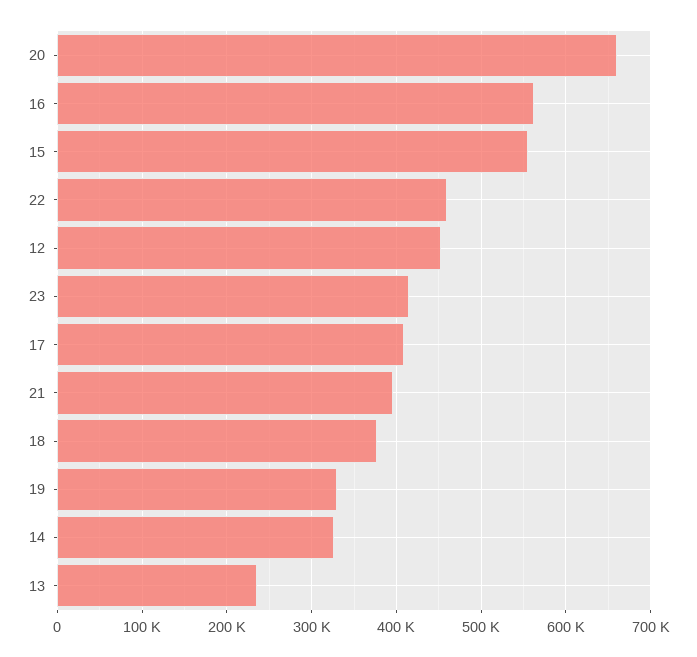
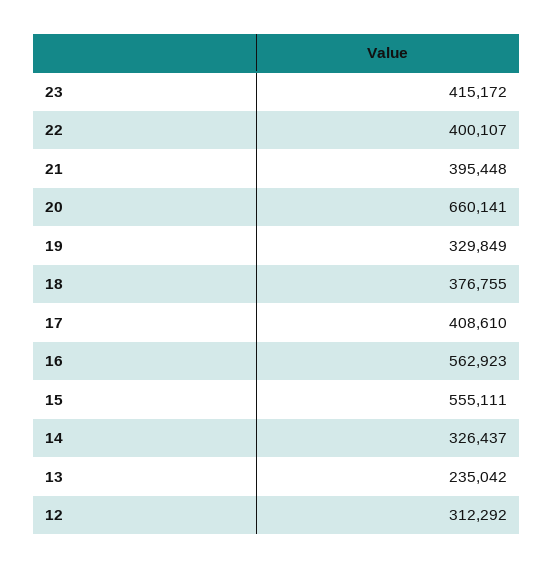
  {
    "20": 660141,
    "16": 562923,
    "15": 555111,
-   "22": 460000,
+   "22": 400107,
-   "12": 450000,
+   "12": 312292,
    "23": 415172,
    "17": 408610,
    "21": 395448,
    "18": 376755,
    "19": 329849,
    "14": 326437,
    "13": 235042
  }

